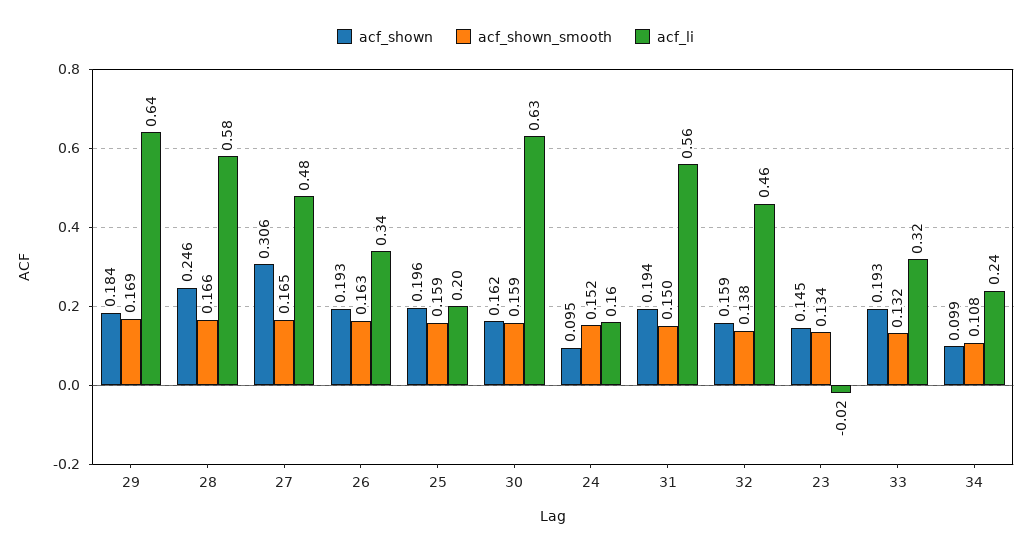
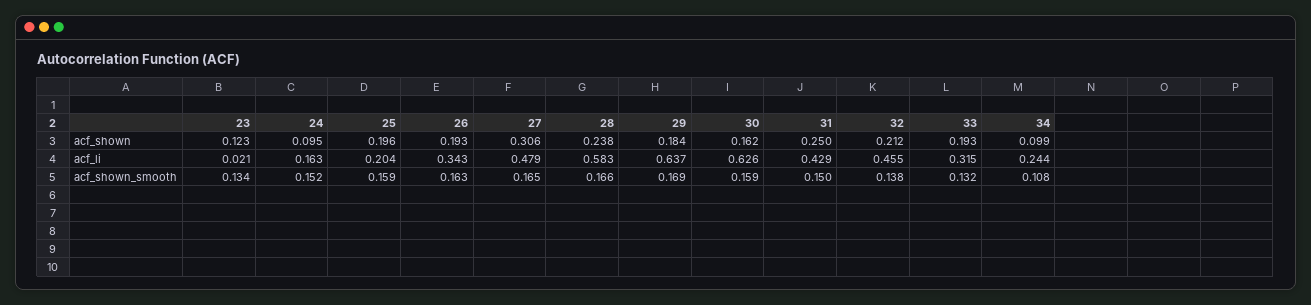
  {
    "acf_shown": {
      "29": 0.184,
-     "28": 0.246,
+     "28": 0.238,
      "27": 0.306,
      "26": 0.193,
      "25": 0.196,
      "30": 0.162,
      "24": 0.095,
-     "31": 0.194,
+     "31": 0.25,
-     "32": 0.159,
+     "32": 0.212,
-     "23": 0.145,
+     "23": 0.123,
      "33": 0.193,
      "34": 0.099
    },
    "acf_shown_smooth": {
      "29": 0.169,
      "28": 0.166,
      "27": 0.165,
      "26": 0.163,
      "25": 0.159,
      "30": 0.159,
      "24": 0.152,
      "31": 0.15,
      "32": 0.138,
      "23": 0.134,
      "33": 0.132,
      "34": 0.108
    },
    "acf_li": {
      "29": 0.637,
      "28": 0.583,
      "27": 0.479,
      "26": 0.343,
      "25": 0.204,
      "30": 0.626,
      "24": 0.163,
-     "31": 0.56,
+     "31": 0.429,
      "32": 0.455,
-     "23": -0.02,
+     "23": 0.021,
      "33": 0.315,
      "34": 0.244
    }
  }

